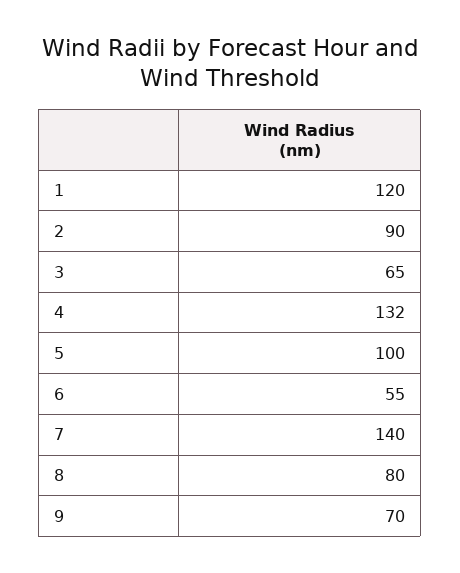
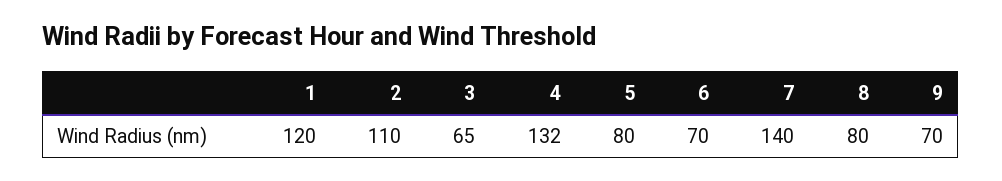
  {
    "1": 120,
-   "2": 90,
+   "2": 110,
    "3": 65,
    "4": 132,
-   "5": 100,
+   "5": 80,
-   "6": 55,
+   "6": 70,
    "7": 140,
    "8": 80,
    "9": 70
  }

